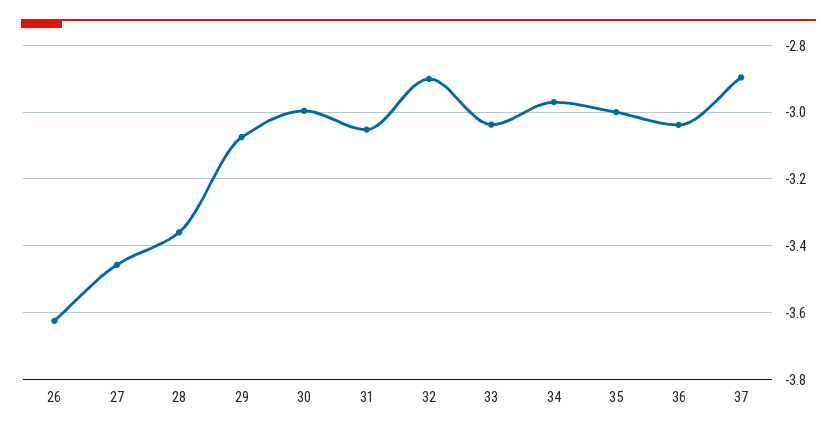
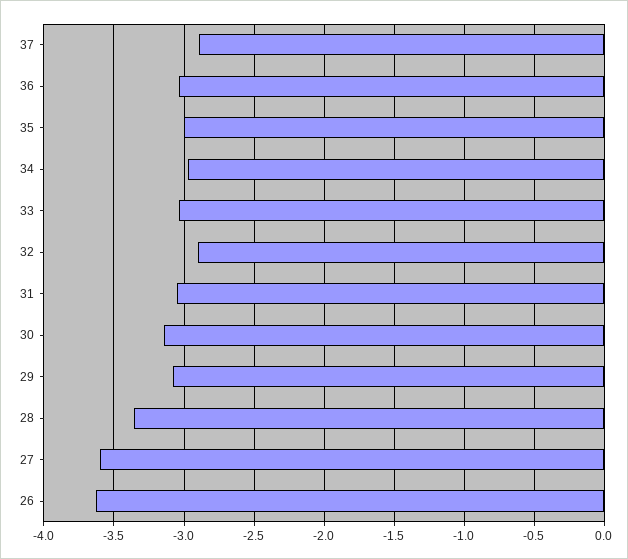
  {
    "26": -3.62,
-   "27": -3.46,
+   "27": -3.6,
    "28": -3.36,
    "29": -3.08,
-   "30": -3,
+   "30": -3.15,
    "31": -3.06,
    "32": -2.9,
    "33": -3.04,
    "34": -2.98,
    "35": -3,
    "36": -3.04,
    "37": -2.9
  }

